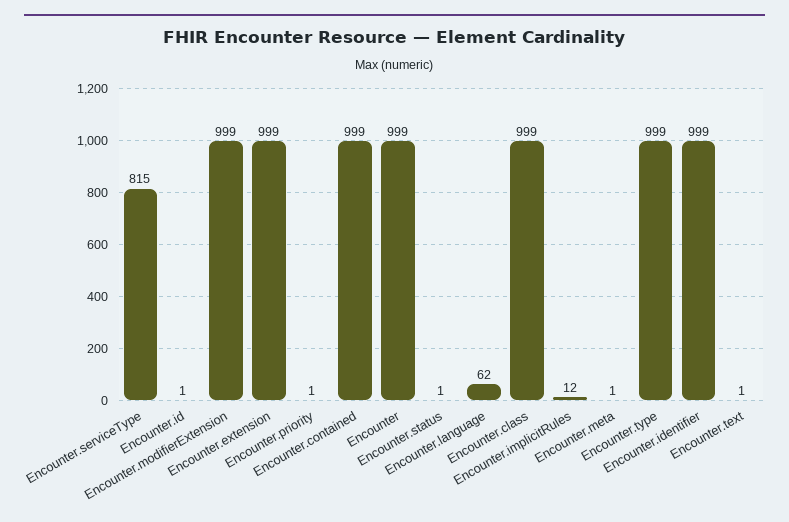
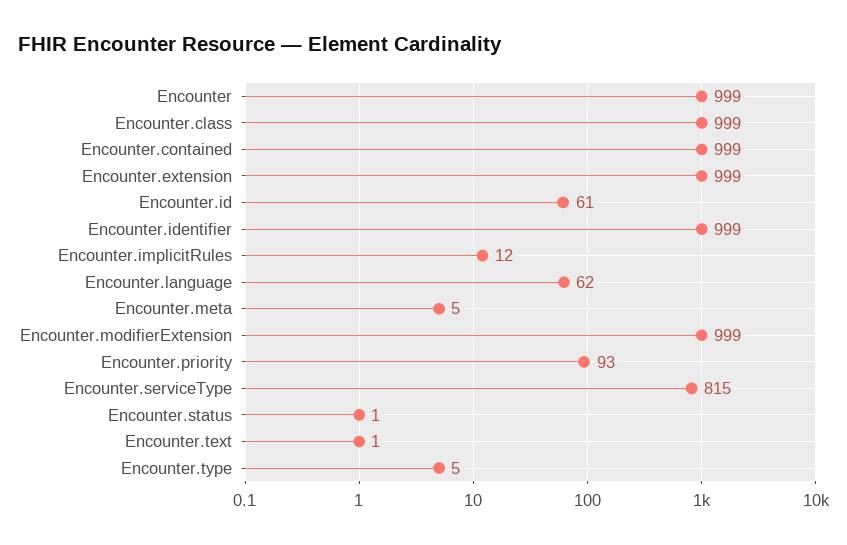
  {
    "Encounter.serviceType": 815,
-   "Encounter.id": 1,
+   "Encounter.id": 61,
    "Encounter.modifierExtension": 999,
    "Encounter.extension": 999,
-   "Encounter.priority": 1,
+   "Encounter.priority": 93,
    "Encounter.contained": 999,
    "Encounter": 999,
    "Encounter.status": 1,
    "Encounter.language": 62,
    "Encounter.class": 999,
    "Encounter.implicitRules": 12,
-   "Encounter.meta": 1,
+   "Encounter.meta": 5,
-   "Encounter.type": 999,
+   "Encounter.type": 5,
    "Encounter.identifier": 999,
    "Encounter.text": 1
  }

